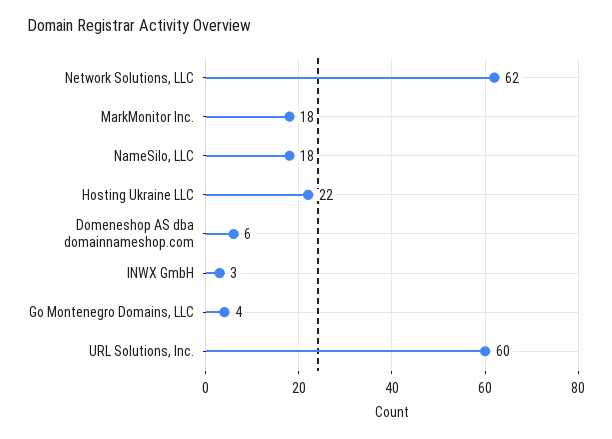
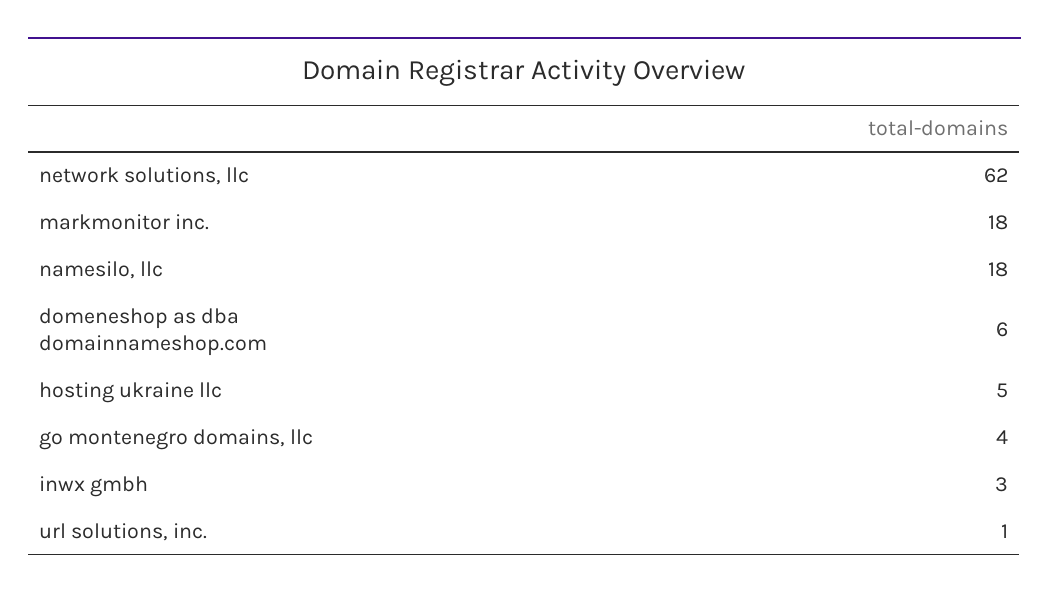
  {
    "Network Solutions, LLC": 62,
    "MarkMonitor Inc.": 18,
    "NameSilo, LLC": 18,
-   "Hosting Ukraine LLC": 22,
+   "Hosting Ukraine LLC": 5,
    "Domeneshop AS dba domainnameshop.com": 6,
    "INWX GmbH": 3,
    "Go Montenegro Domains, LLC": 4,
-   "URL Solutions, Inc.": 60
+   "URL Solutions, Inc.": 1
  }

